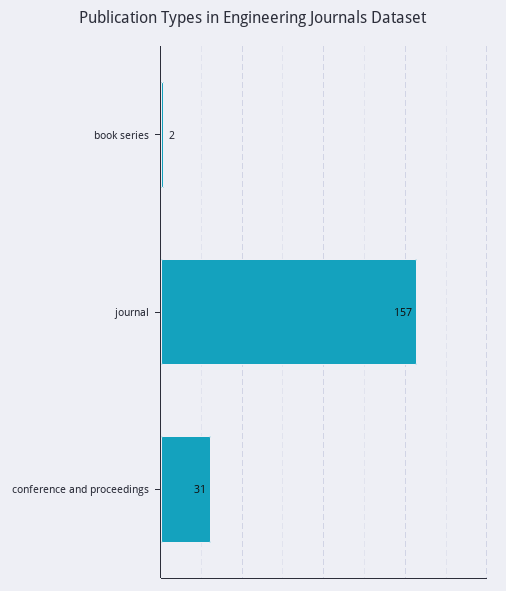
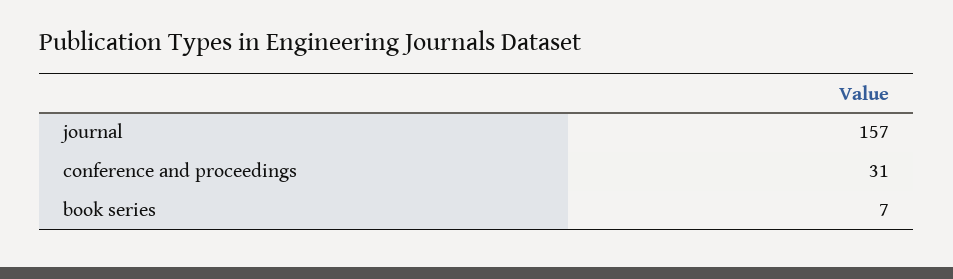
  {
-   "book series": 2,
+   "book series": 7,
    "journal": 157,
    "conference and proceedings": 31
  }

